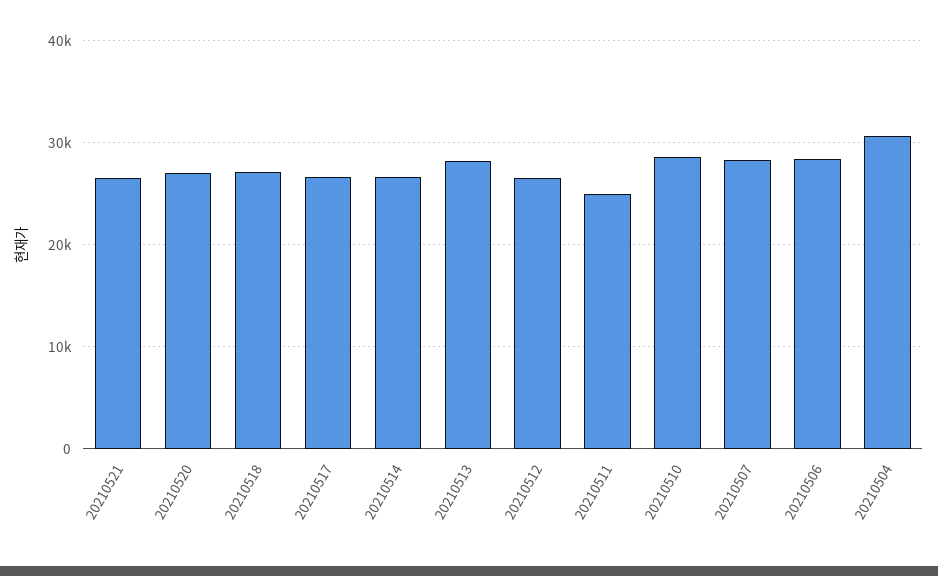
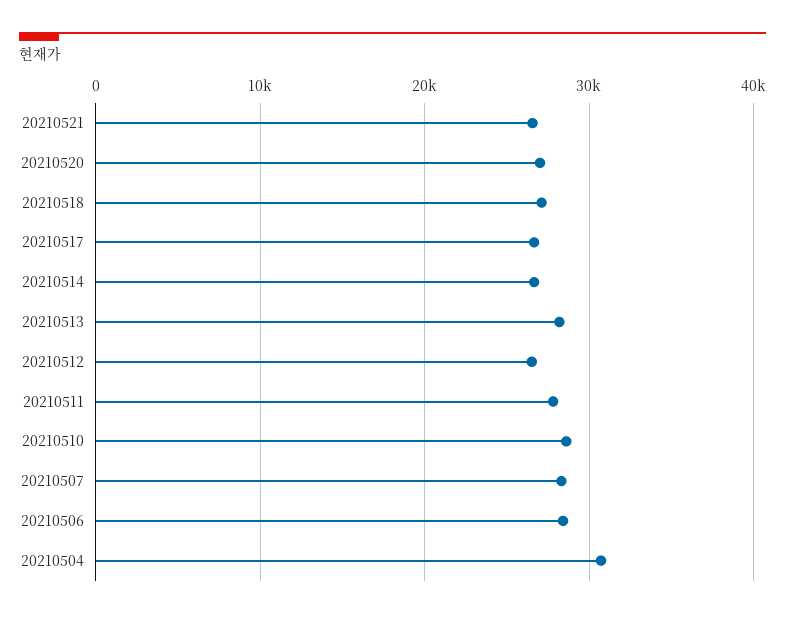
  {
    "20210521": 27000,
    "20210520": 27000,
    "20210518": 27000,
    "20210517": 27000,
    "20210514": 27000,
    "20210513": 28000,
    "20210512": 27000,
-   "20210511": 25000,
+   "20210511": 28000,
    "20210510": 29000,
    "20210507": 28000,
    "20210506": 28000,
    "20210504": 31000
  }

